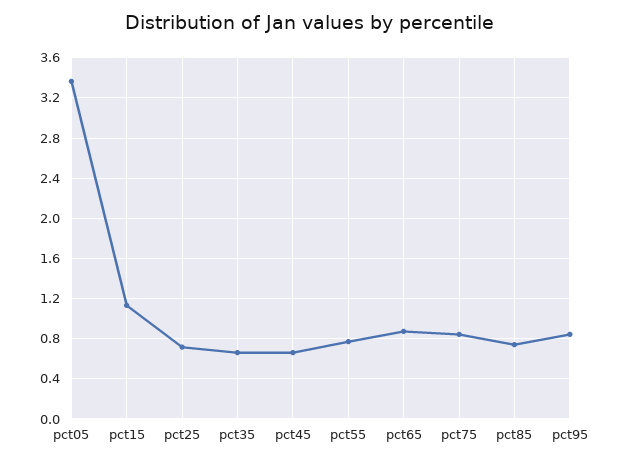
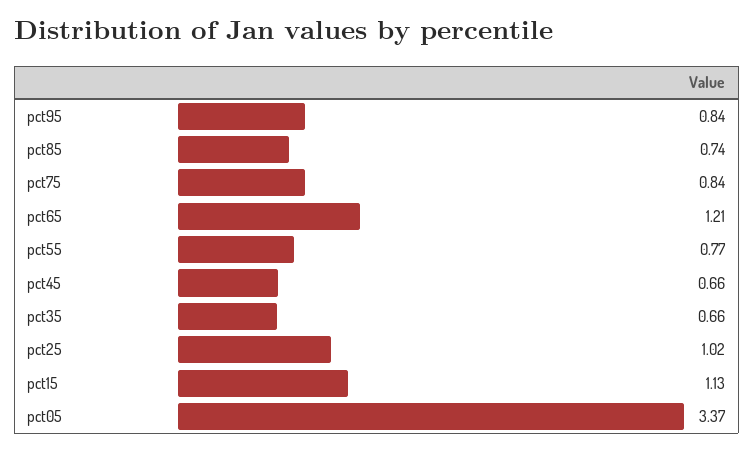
  {
    "pct05": 3.37,
    "pct15": 1.13,
-   "pct25": 0.7,
+   "pct25": 1.02,
    "pct35": 0.66,
    "pct45": 0.66,
    "pct55": 0.77,
-   "pct65": 0.9,
+   "pct65": 1.21,
    "pct75": 0.84,
    "pct85": 0.74,
    "pct95": 0.84
  }

